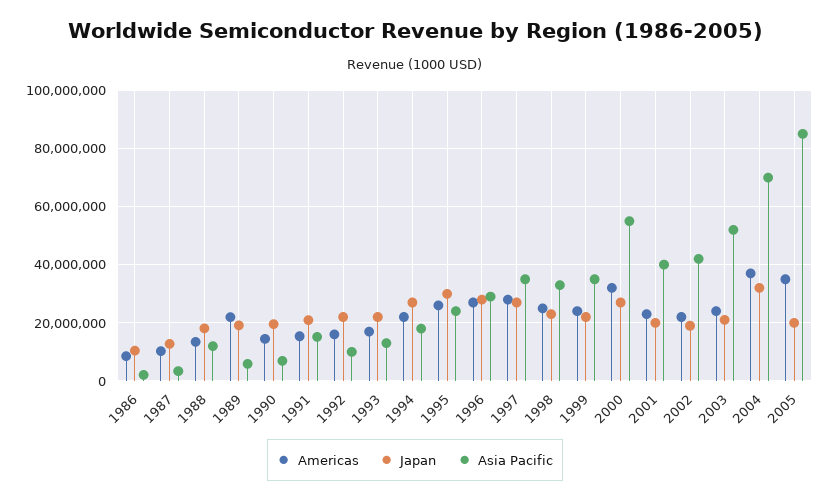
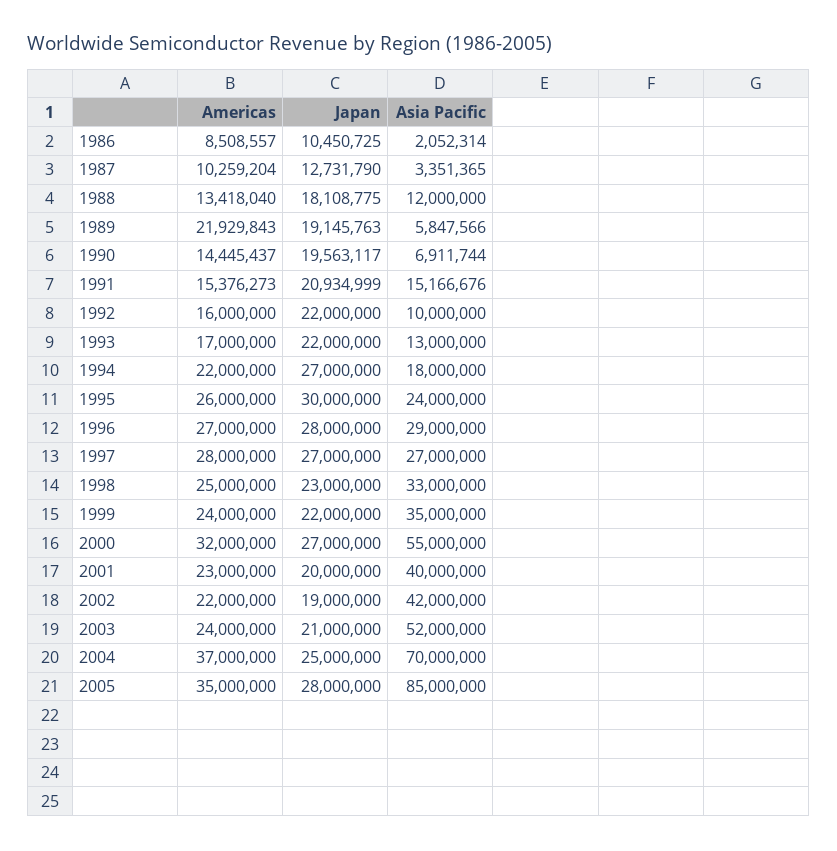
  {
    "Americas": {
      "1986": 8508557,
      "1987": 10259204,
      "1988": 13418040,
      "1989": 21929843,
      "1990": 14445437,
      "1991": 15376273,
      "1992": 16000000,
      "1993": 17000000,
      "1994": 22000000,
      "1995": 26000000,
      "1996": 27000000,
      "1997": 28000000,
      "1998": 25000000,
      "1999": 24000000,
      "2000": 32000000,
      "2001": 23000000,
      "2002": 22000000,
      "2003": 24000000,
      "2004": 37000000,
      "2005": 35000000
    },
    "Japan": {
      "1986": 10450725,
      "1987": 12731790,
      "1988": 18108775,
      "1989": 19145763,
      "1990": 19563117,
      "1991": 20934999,
      "1992": 22000000,
      "1993": 22000000,
      "1994": 27000000,
      "1995": 30000000,
      "1996": 28000000,
      "1997": 27000000,
      "1998": 23000000,
      "1999": 22000000,
      "2000": 27000000,
      "2001": 20000000,
      "2002": 19000000,
      "2003": 21000000,
-     "2004": 32500000,
+     "2004": 25000000,
-     "2005": 20000000
+     "2005": 28000000
    },
    "Asia Pacific": {
      "1986": 2052314,
      "1987": 3351365,
      "1988": 12000000,
      "1989": 5847566,
      "1990": 6911744,
      "1991": 15166676,
      "1992": 10000000,
      "1993": 13000000,
      "1994": 18000000,
      "1995": 24000000,
      "1996": 29000000,
-     "1997": 35000000,
+     "1997": 27000000,
      "1998": 33000000,
      "1999": 35000000,
      "2000": 55000000,
      "2001": 40000000,
      "2002": 42000000,
      "2003": 52000000,
      "2004": 70000000,
      "2005": 85000000
    }
  }

